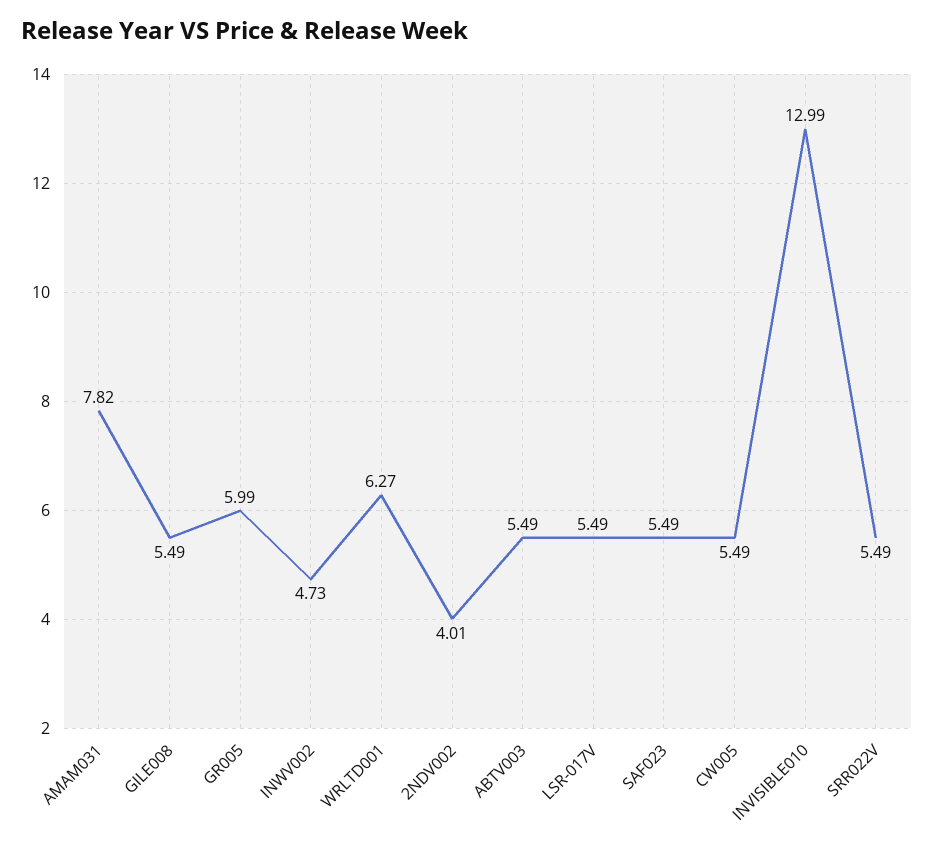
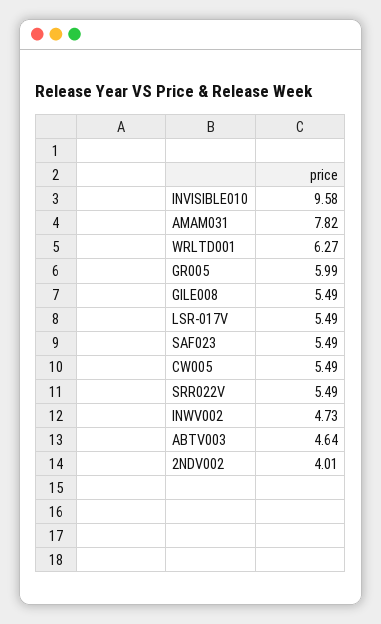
  {
    "AMAM031": 7.82,
    "GILE008": 5.49,
    "GR005": 5.99,
    "INWV002": 4.73,
    "WRLTD001": 6.27,
    "2NDV002": 4.01,
-   "ABTV003": 5.49,
+   "ABTV003": 4.64,
    "LSR-017V": 5.49,
    "SAF023": 5.49,
    "CW005": 5.49,
-   "INVISIBLE010": 12.99,
+   "INVISIBLE010": 9.58,
    "SRR022V": 5.49
  }

